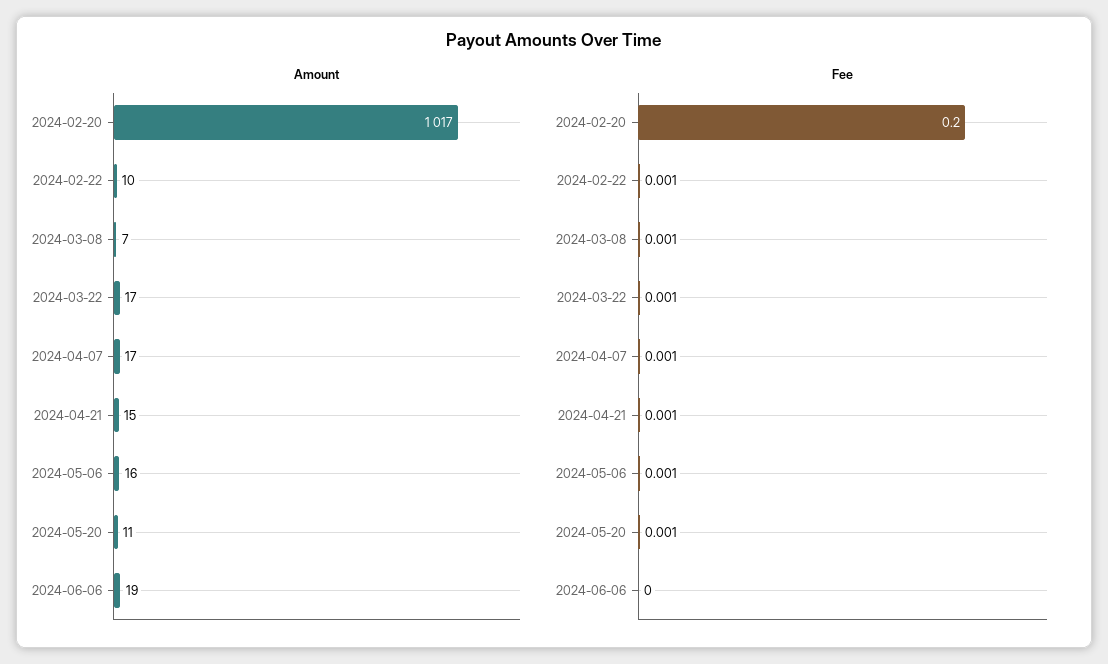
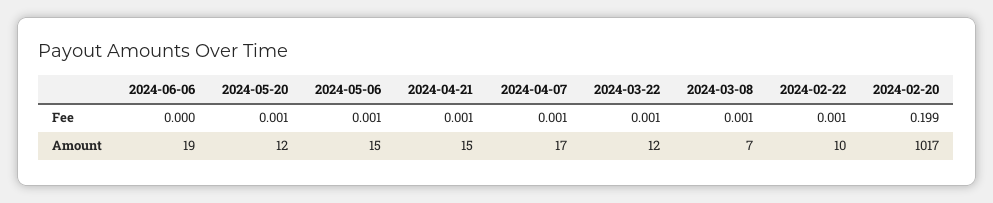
  {
    "Amount": {
      "2024-02-20": 1017,
      "2024-02-22": 10,
      "2024-03-08": 7,
-     "2024-03-22": 17,
+     "2024-03-22": 12,
      "2024-04-07": 17,
      "2024-04-21": 15,
-     "2024-05-06": 16,
+     "2024-05-06": 15,
-     "2024-05-20": 11,
+     "2024-05-20": 12,
      "2024-06-06": 19
    },
    "Fee": {
-     "2024-02-20": 0.2,
+     "2024-02-20": 0.199,
      "2024-02-22": 0.001,
      "2024-03-08": 0.001,
      "2024-03-22": 0.001,
      "2024-04-07": 0.001,
      "2024-04-21": 0.001,
      "2024-05-06": 0.001,
      "2024-05-20": 0.001,
      "2024-06-06": 0
    }
  }

